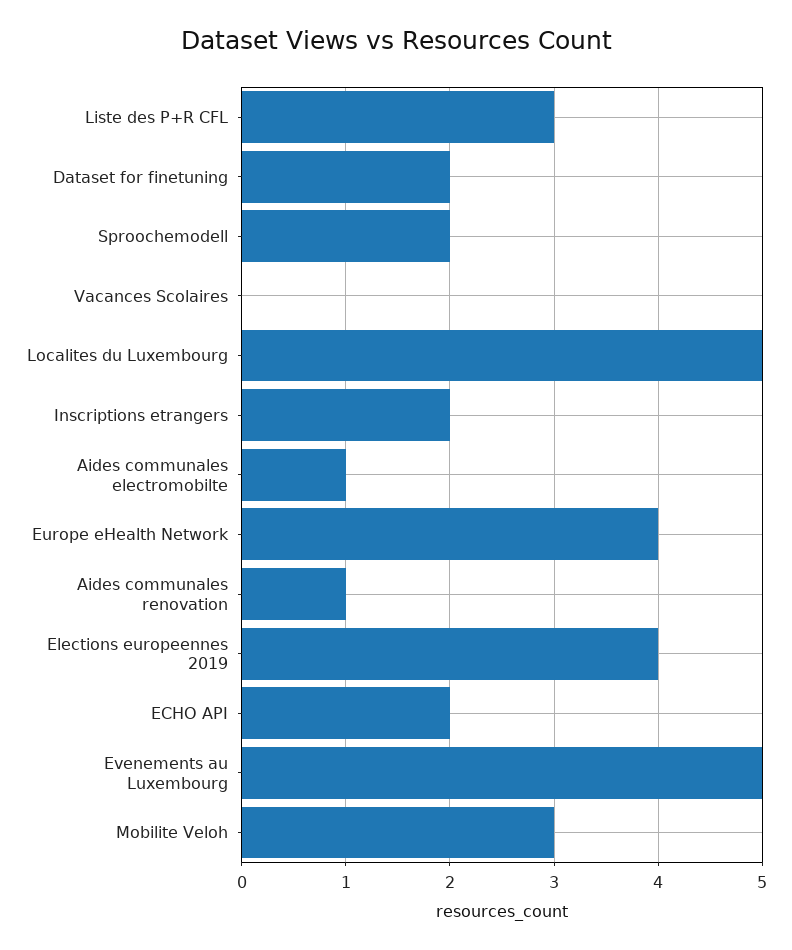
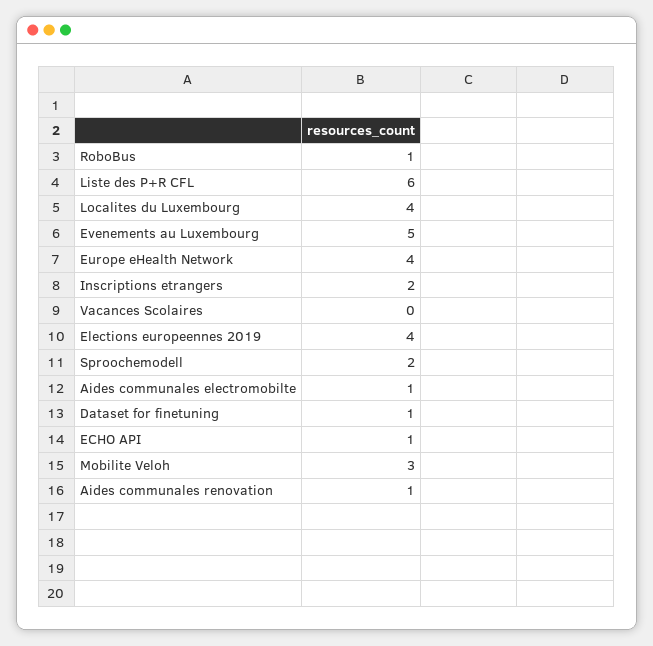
  {
-   "Liste des P+R CFL": 3,
+   "Liste des P+R CFL": 6,
-   "Dataset for finetuning": 2,
+   "Dataset for finetuning": 1,
    "Sproochemodell": 2,
    "Vacances Scolaires": 0,
-   "Localites du Luxembourg": 5,
+   "Localites du Luxembourg": 4,
    "Inscriptions etrangers": 2,
    "Aides communales electromobilte": 1,
    "Europe eHealth Network": 4,
    "Aides communales renovation": 1,
    "Elections europeennes 2019": 4,
-   "ECHO API": 2,
+   "ECHO API": 1,
    "Evenements au Luxembourg": 5,
-   "Mobilite Veloh": 3
+   "Mobilite Veloh": 3,
+   "RoboBus": 1
  }

